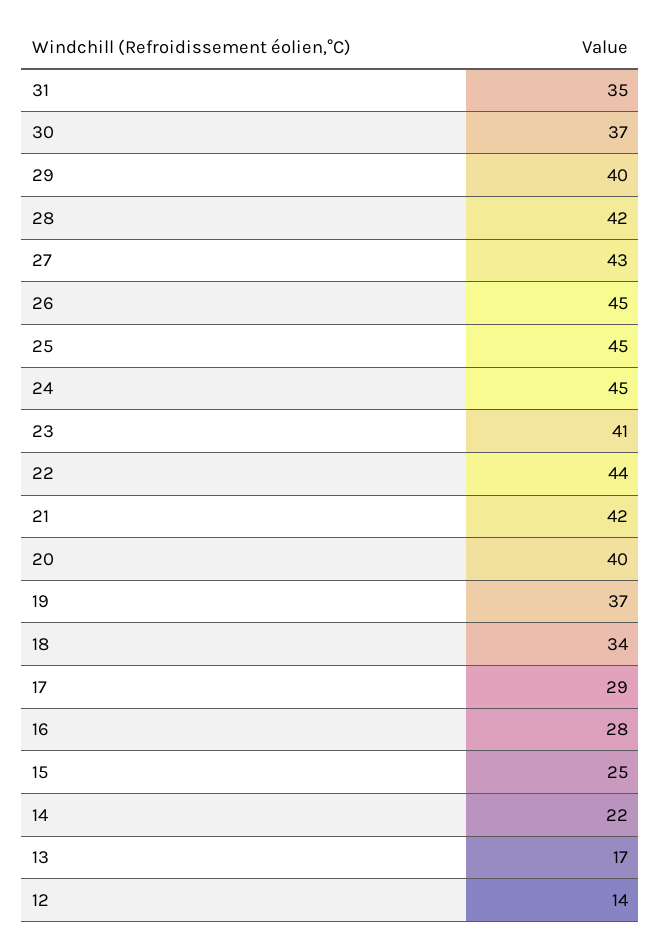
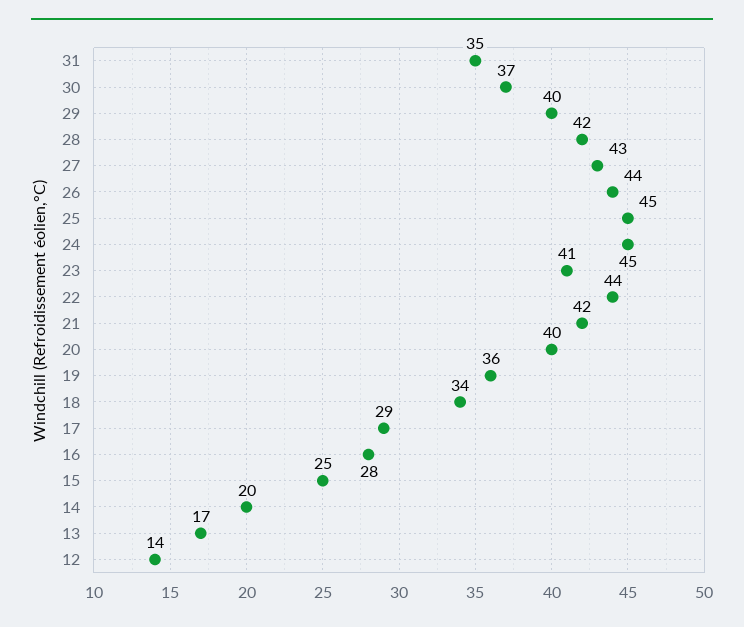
  {
    "31": 35,
    "30": 37,
    "29": 40,
    "28": 42,
    "27": 43,
-   "26": 45,
+   "26": 44,
    "25": 45,
    "24": 45,
    "23": 41,
    "22": 44,
    "21": 42,
    "20": 40,
-   "19": 37,
+   "19": 36,
    "18": 34,
    "17": 29,
    "16": 28,
    "15": 25,
-   "14": 22,
+   "14": 20,
    "13": 17,
    "12": 14
  }

